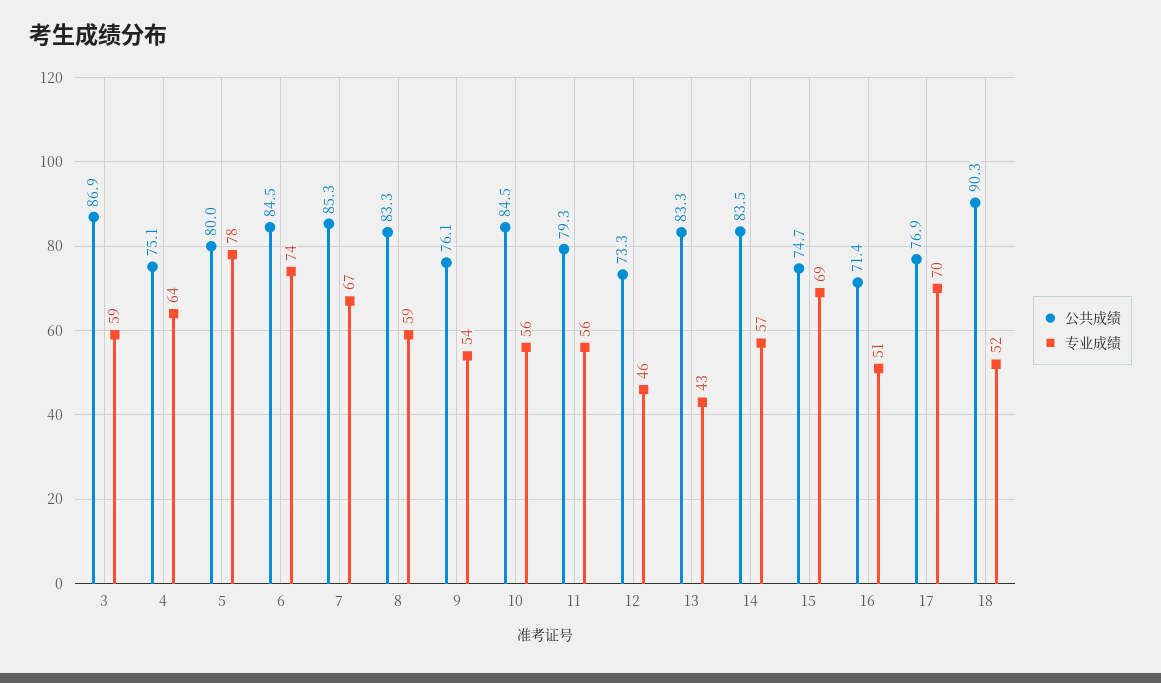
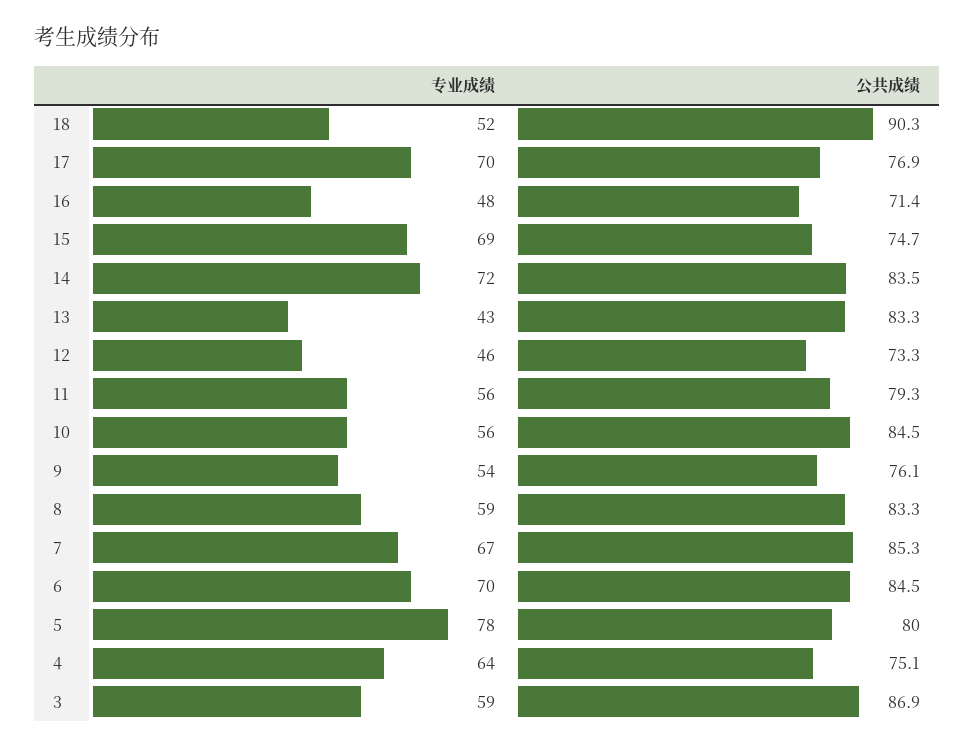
  {
    "公共成绩": {
      "3": 86.9,
      "4": 75.1,
      "5": 80,
      "6": 84.5,
      "7": 85.3,
      "8": 83.3,
      "9": 76.1,
      "10": 84.5,
      "11": 79.3,
      "12": 73.3,
      "13": 83.3,
      "14": 83.5,
      "15": 74.7,
      "16": 71.4,
      "17": 76.9,
      "18": 90.3
    },
    "专业成绩": {
      "3": 59,
      "4": 64,
      "5": 78,
-     "6": 74,
+     "6": 70,
      "7": 67,
      "8": 59,
      "9": 54,
      "10": 56,
      "11": 56,
      "12": 46,
      "13": 43,
-     "14": 57,
+     "14": 72,
      "15": 69,
-     "16": 51,
+     "16": 48,
      "17": 70,
      "18": 52
    }
  }

